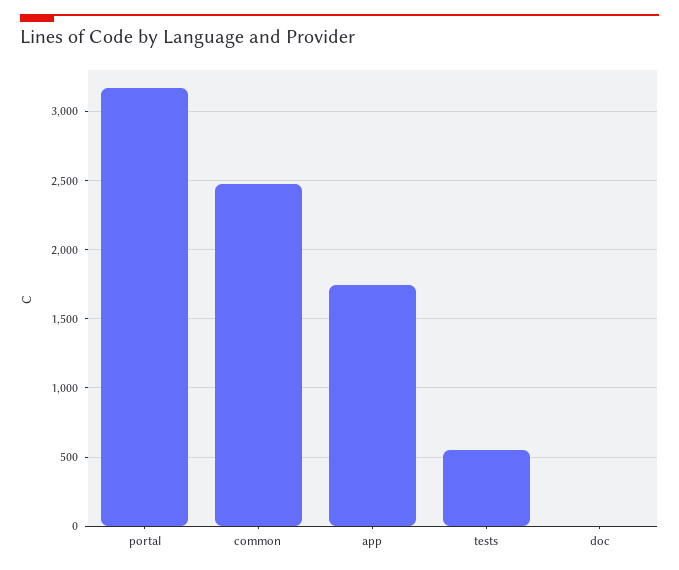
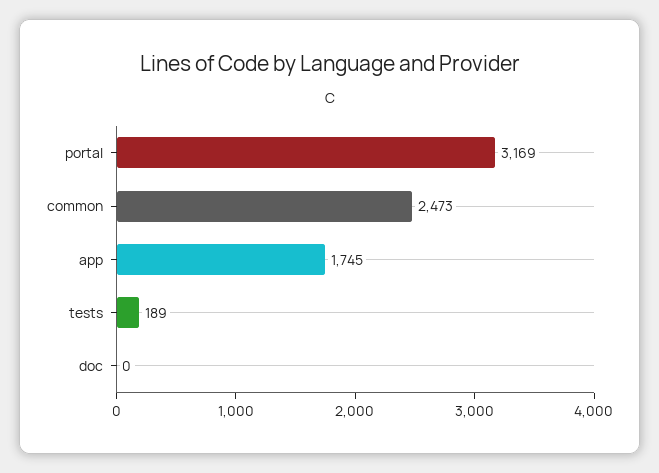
  {
    "portal": 3169,
    "common": 2473,
    "app": 1745,
-   "tests": 550,
+   "tests": 189,
    "doc": 0
  }

